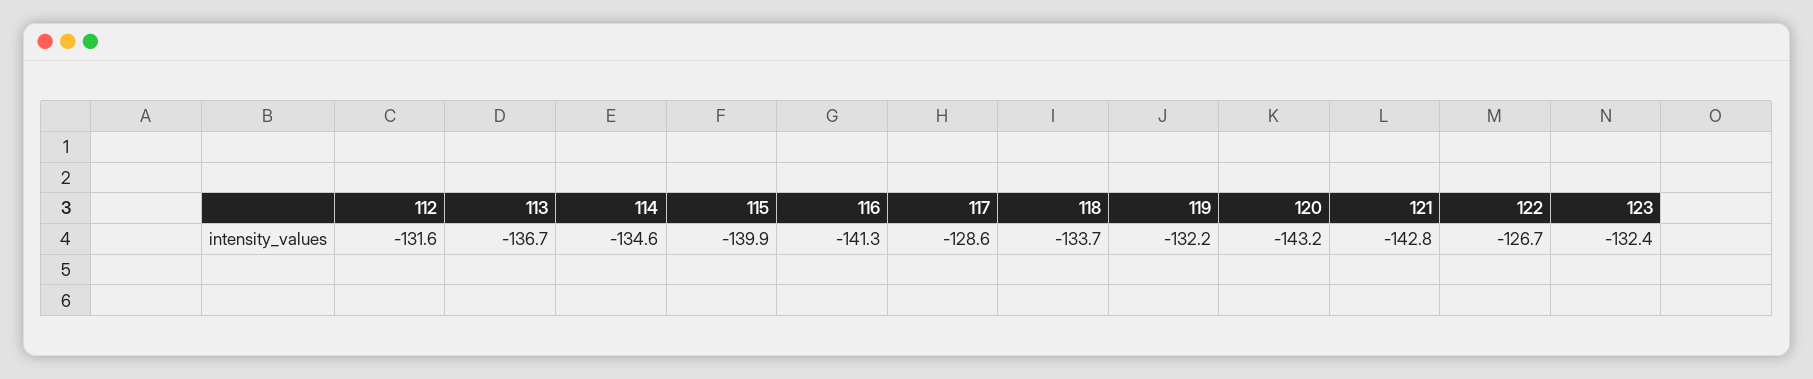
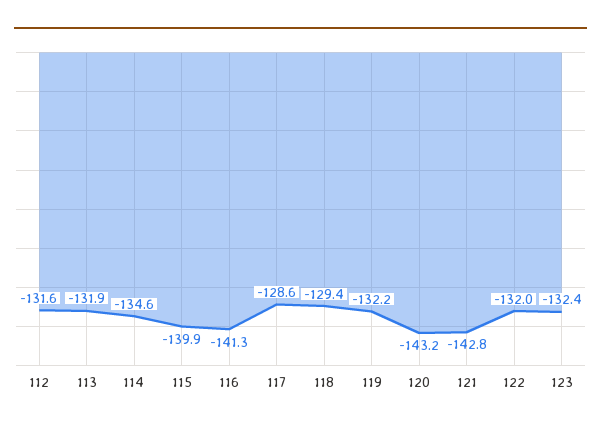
  {
    "112": -131.6,
-   "113": -136.7,
+   "113": -131.9,
    "114": -134.6,
    "115": -139.9,
    "116": -141.3,
    "117": -128.6,
-   "118": -133.7,
+   "118": -129.4,
    "119": -132.2,
    "120": -143.2,
    "121": -142.8,
-   "122": -126.7,
+   "122": -132,
    "123": -132.4
  }

